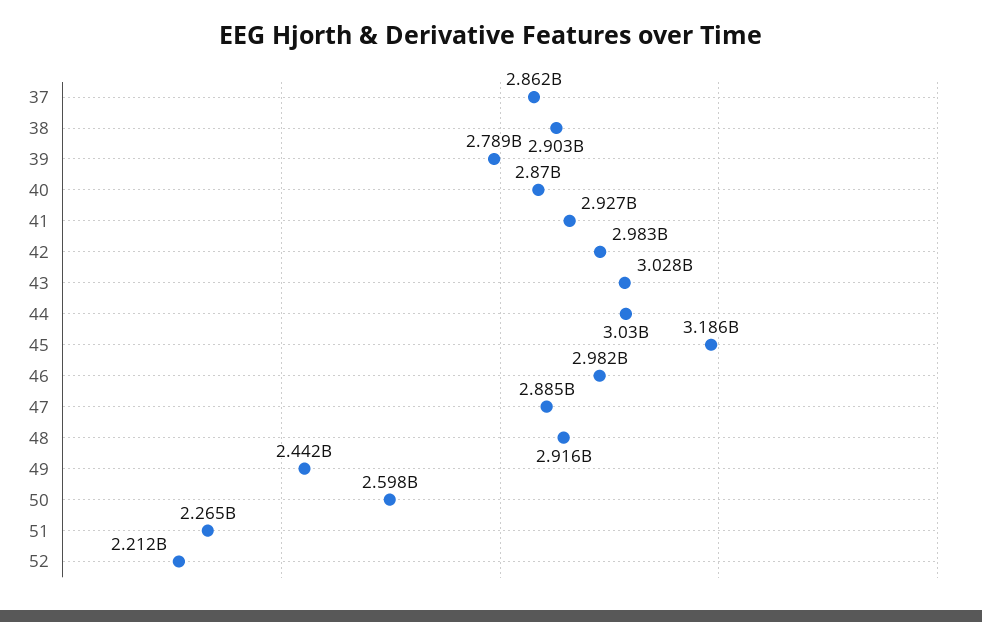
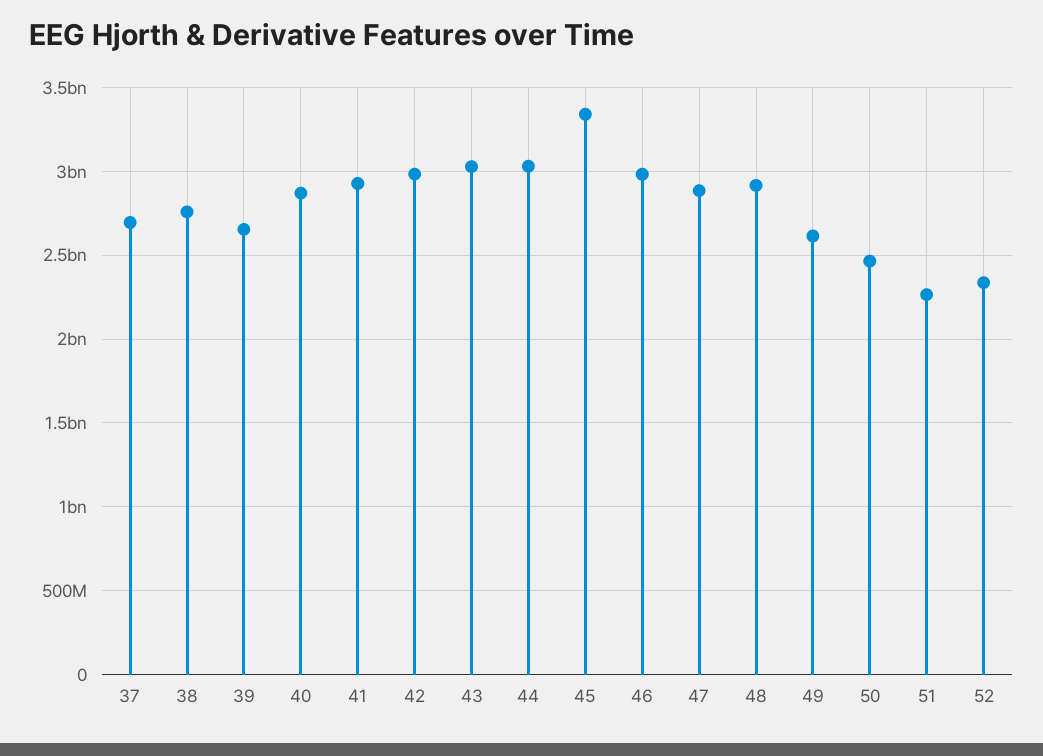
  {
-   "37": 2862000000,
+   "37": 2700000000,
-   "38": 2903000000,
+   "38": 2750000000,
-   "39": 2789000000,
+   "39": 2650000000,
    "40": 2870000000,
    "41": 2927000000,
    "42": 2983000000,
    "43": 3028000000,
    "44": 3030000000,
-   "45": 3186000000,
+   "45": 3350000000,
    "46": 2982000000,
    "47": 2885000000,
    "48": 2916000000,
-   "49": 2442000000,
+   "49": 2600000000,
-   "50": 2598000000,
+   "50": 2450000000,
    "51": 2265000000,
-   "52": 2212000000
+   "52": 2350000000
  }

